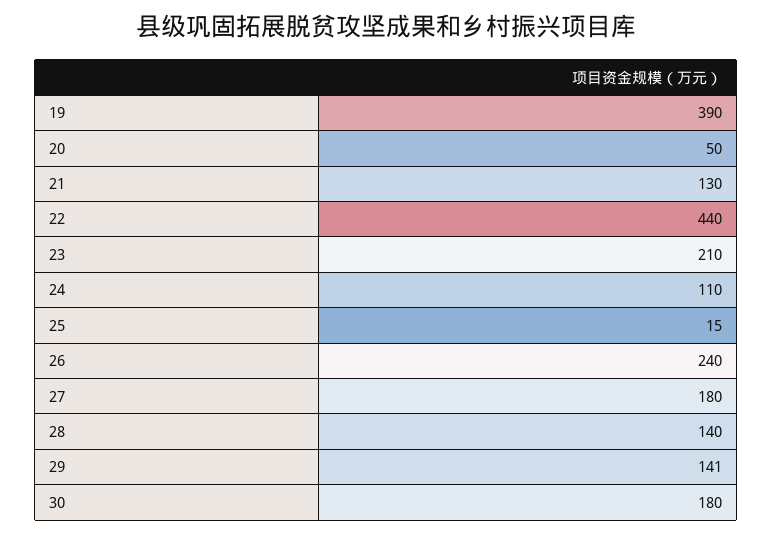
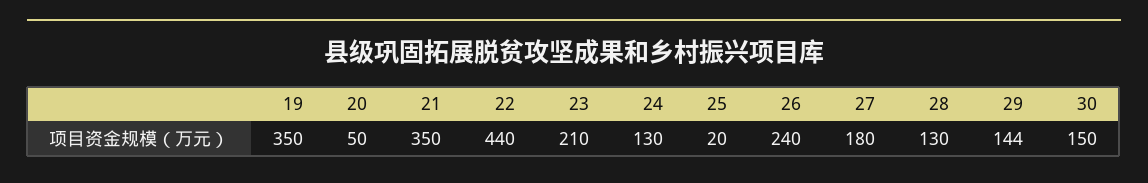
  {
-   "19": 390,
+   "19": 350,
    "20": 50,
-   "21": 130,
+   "21": 350,
    "22": 440,
    "23": 210,
-   "24": 110,
+   "24": 130,
-   "25": 15,
+   "25": 20,
    "26": 240,
    "27": 180,
-   "28": 140,
+   "28": 130,
-   "29": 141,
+   "29": 144,
-   "30": 180
+   "30": 150
  }

